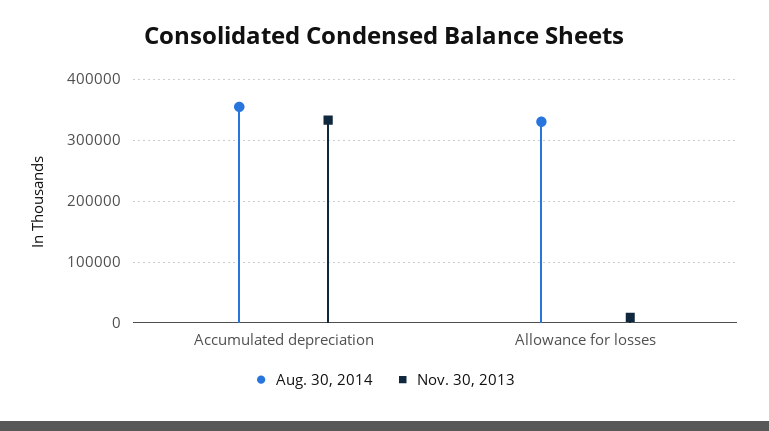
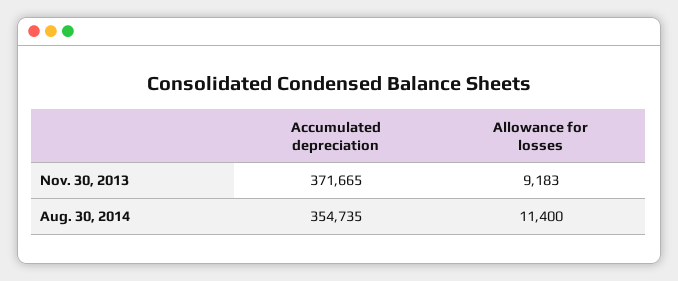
  {
    "Aug. 30, 2014": {
      "Accumulated depreciation": 354735,
-     "Allowance for losses": 330000
+     "Allowance for losses": 11400
    },
    "Nov. 30, 2013": {
-     "Accumulated depreciation": 330000,
+     "Accumulated depreciation": 371665,
      "Allowance for losses": 9183
    }
  }

